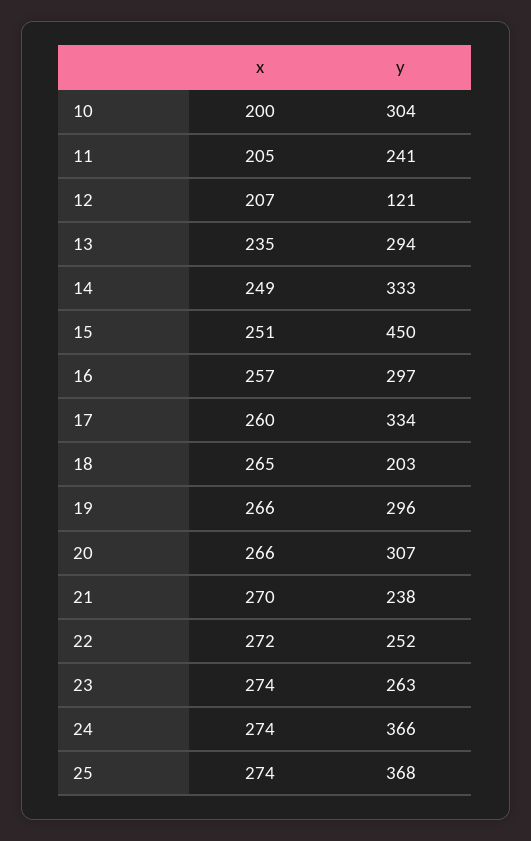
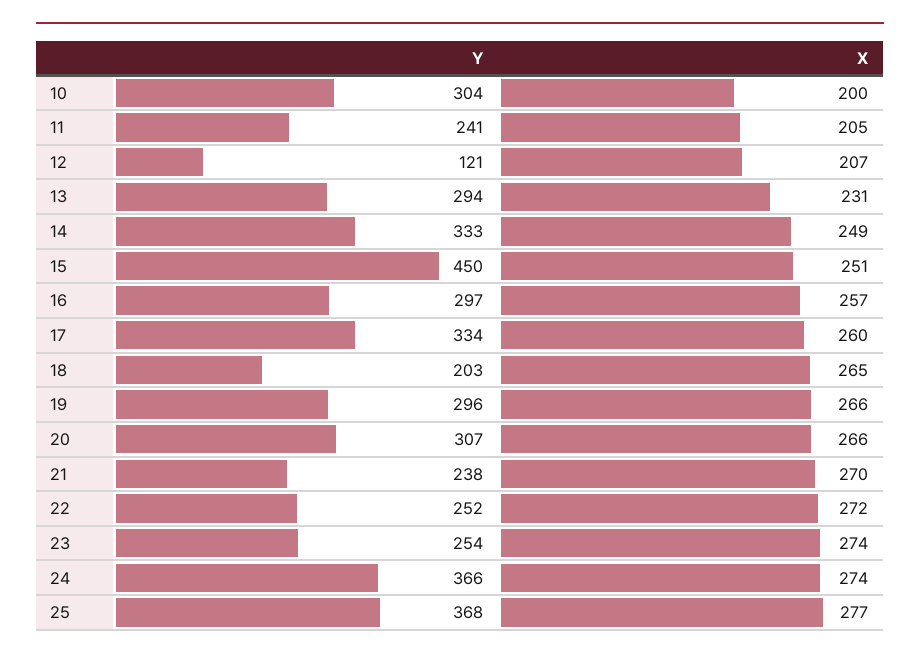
  {
    "x": {
      "10": 200,
      "11": 205,
      "12": 207,
-     "13": 235,
+     "13": 231,
      "14": 249,
      "15": 251,
      "16": 257,
      "17": 260,
      "18": 265,
      "19": 266,
      "20": 266,
      "21": 270,
      "22": 272,
      "23": 274,
      "24": 274,
-     "25": 274
+     "25": 277
    },
    "y": {
      "10": 304,
      "11": 241,
      "12": 121,
      "13": 294,
      "14": 333,
      "15": 450,
      "16": 297,
      "17": 334,
      "18": 203,
      "19": 296,
      "20": 307,
      "21": 238,
      "22": 252,
-     "23": 263,
+     "23": 254,
      "24": 366,
      "25": 368
    }
  }

